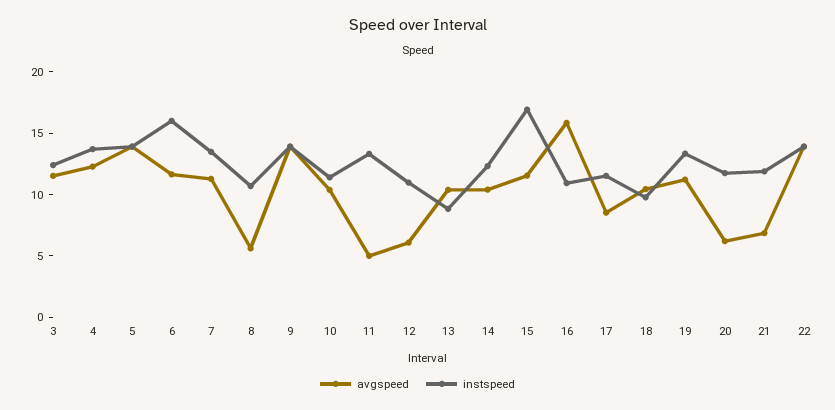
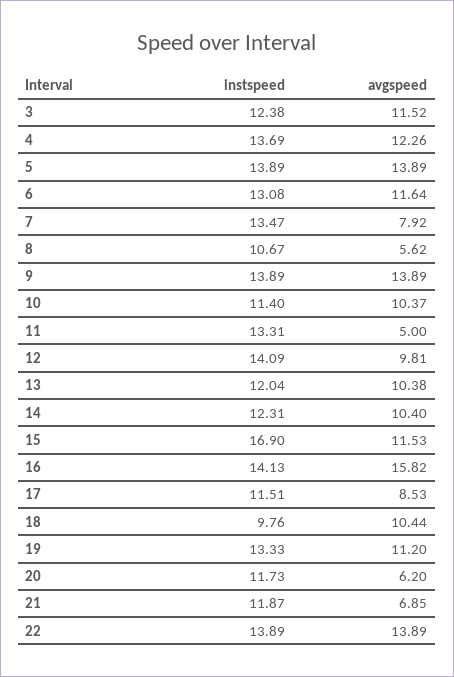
  {
    "avgspeed": {
      "3": 11.52,
      "4": 12.26,
      "5": 13.89,
      "6": 11.64,
-     "7": 11,
+     "7": 7.92,
      "8": 5.62,
      "9": 13.89,
      "10": 10.37,
      "11": 5,
-     "12": 6,
+     "12": 9.81,
      "13": 10.38,
      "14": 10.4,
      "15": 11.53,
      "16": 15.82,
      "17": 8.53,
      "18": 10.44,
      "19": 11.2,
      "20": 6.2,
      "21": 6.85,
      "22": 13.89
    },
    "instspeed": {
      "3": 12.38,
      "4": 13.69,
      "5": 13.89,
-     "6": 16,
+     "6": 13.08,
      "7": 13.47,
      "8": 10.67,
      "9": 13.89,
      "10": 11.4,
      "11": 13.31,
-     "12": 11,
+     "12": 14.09,
-     "13": 9,
+     "13": 12.04,
      "14": 12.31,
      "15": 16.9,
-     "16": 11,
+     "16": 14.13,
      "17": 11.51,
      "18": 9.76,
      "19": 13.33,
      "20": 11.73,
      "21": 11.87,
      "22": 13.89
    }
  }

